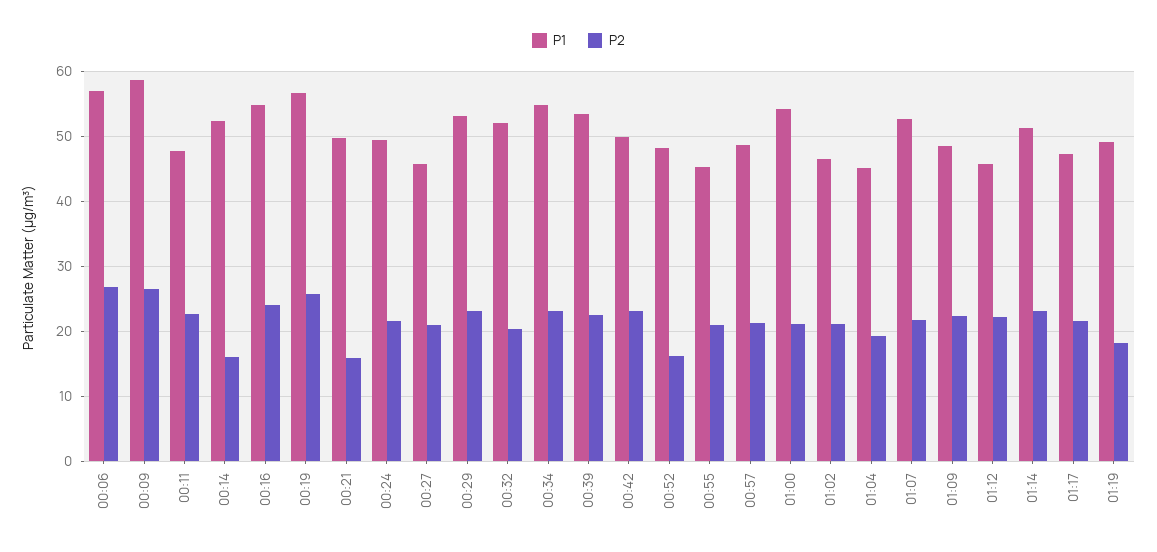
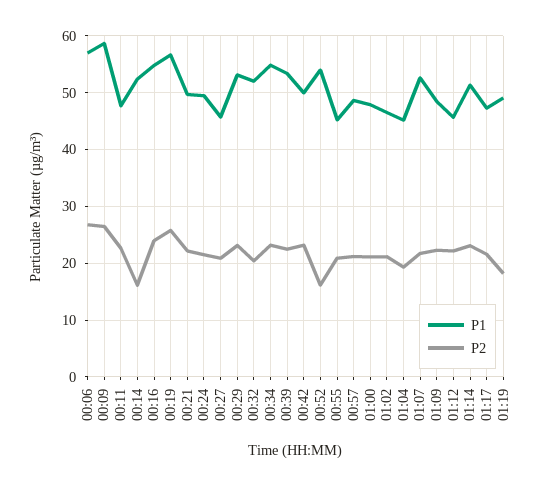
  {
    "P1": {
      "00:06": 57,
      "00:09": 59,
      "00:11": 48,
      "00:14": 52,
      "00:16": 55,
      "00:19": 57,
      "00:21": 50,
      "00:24": 50,
      "00:27": 46,
      "00:29": 53,
      "00:32": 52,
      "00:34": 55,
      "00:39": 53,
      "00:42": 50,
-     "00:52": 48,
+     "00:52": 54,
      "00:55": 45,
      "00:57": 49,
-     "01:00": 54,
+     "01:00": 48,
      "01:02": 47,
      "01:04": 45,
      "01:07": 53,
      "01:09": 48,
      "01:12": 46,
      "01:14": 51,
      "01:17": 47,
      "01:19": 49
    },
    "P2": {
      "00:06": 27,
      "00:09": 26,
      "00:11": 23,
      "00:14": 16,
      "00:16": 24,
      "00:19": 26,
-     "00:21": 16,
+     "00:21": 22,
      "00:24": 22,
      "00:27": 21,
      "00:29": 23,
      "00:32": 20,
      "00:34": 23,
      "00:39": 23,
      "00:42": 23,
      "00:52": 16,
      "00:55": 21,
      "00:57": 21,
      "01:00": 21,
      "01:02": 21,
      "01:04": 19,
      "01:07": 22,
      "01:09": 22,
      "01:12": 22,
      "01:14": 23,
      "01:17": 22,
      "01:19": 18
    }
  }

